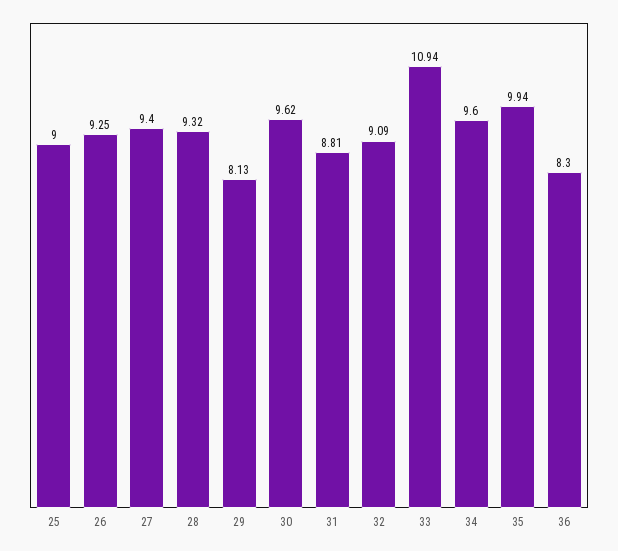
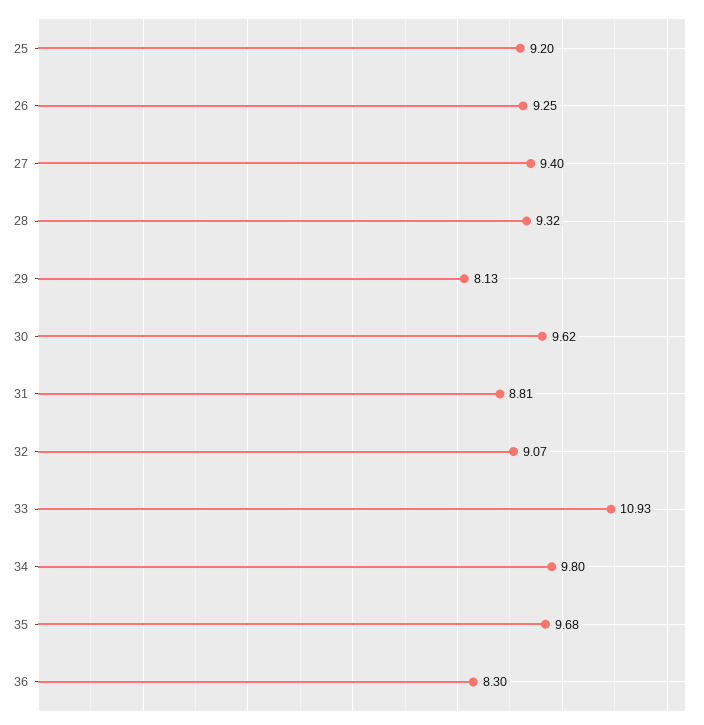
  {
-   "25": 9,
+   "25": 9.2,
    "26": 9.25,
    "27": 9.4,
    "28": 9.32,
    "29": 8.13,
    "30": 9.62,
    "31": 8.81,
-   "32": 9.09,
+   "32": 9.07,
-   "33": 10.94,
+   "33": 10.93,
-   "34": 9.6,
+   "34": 9.8,
-   "35": 9.94,
+   "35": 9.68,
    "36": 8.3
  }

